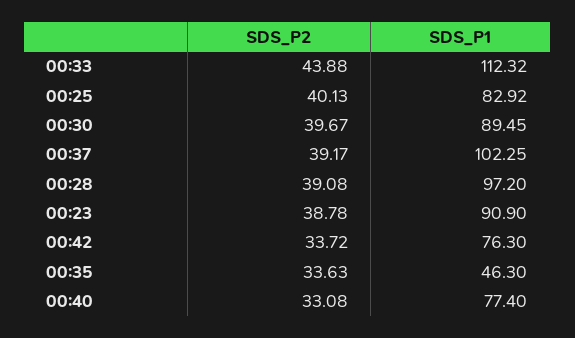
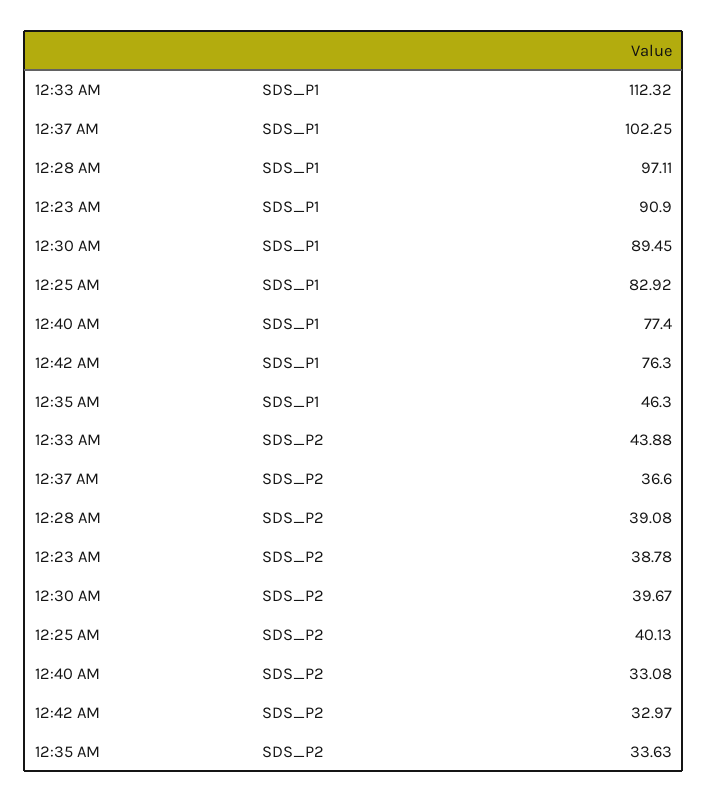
  {
    "SDS_P2": {
      "00:33": 43.88,
      "00:25": 40.13,
      "00:30": 39.67,
-     "00:37": 39.17,
+     "00:37": 36.6,
      "00:28": 39.08,
      "00:23": 38.78,
-     "00:42": 33.72,
+     "00:42": 32.97,
      "00:35": 33.63,
      "00:40": 33.08
    },
    "SDS_P1": {
      "00:33": 112.32,
      "00:25": 82.92,
      "00:30": 89.45,
      "00:37": 102.25,
-     "00:28": 97.2,
+     "00:28": 97.11,
      "00:23": 90.9,
      "00:42": 76.3,
      "00:35": 46.3,
      "00:40": 77.4
    }
  }

